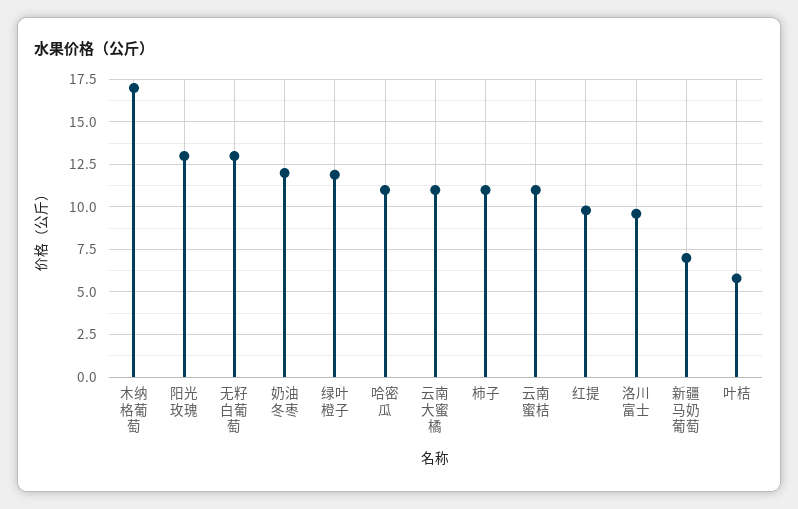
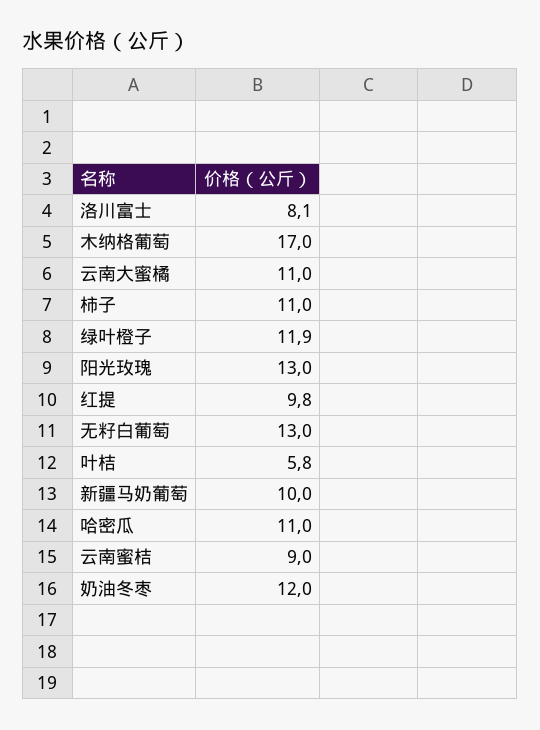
  {
    "木纳格葡萄": 17,
    "阳光玫瑰": 13,
    "无籽白葡萄": 13,
    "奶油冬枣": 12,
    "绿叶橙子": 11.9,
    "哈密瓜": 11,
    "云南大蜜橘": 11,
    "柿子": 11,
-   "云南蜜桔": 11,
+   "云南蜜桔": 9,
    "红提": 9.8,
-   "洛川富士": 9.5,
+   "洛川富士": 8.1,
-   "新疆马奶葡萄": 7,
+   "新疆马奶葡萄": 10,
    "叶桔": 5.8
  }

